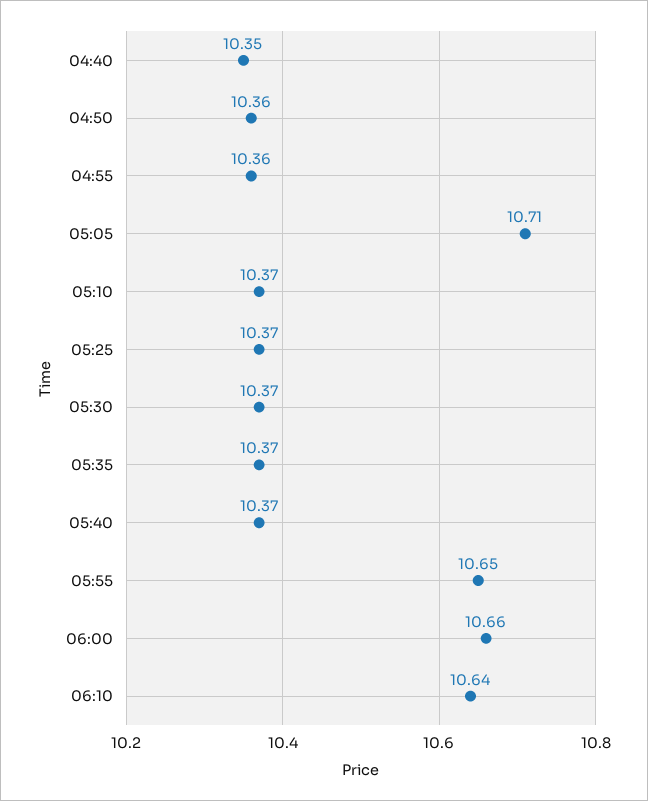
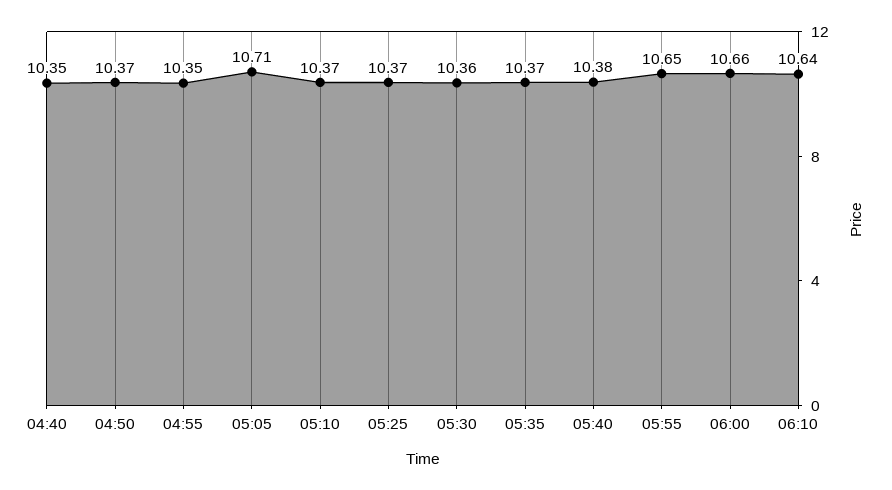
  {
    "04:40": 10.35,
-   "04:50": 10.36,
+   "04:50": 10.37,
-   "04:55": 10.36,
+   "04:55": 10.35,
    "05:05": 10.71,
    "05:10": 10.37,
    "05:25": 10.37,
-   "05:30": 10.37,
+   "05:30": 10.36,
    "05:35": 10.37,
-   "05:40": 10.37,
+   "05:40": 10.38,
    "05:55": 10.65,
    "06:00": 10.66,
    "06:10": 10.64
  }

